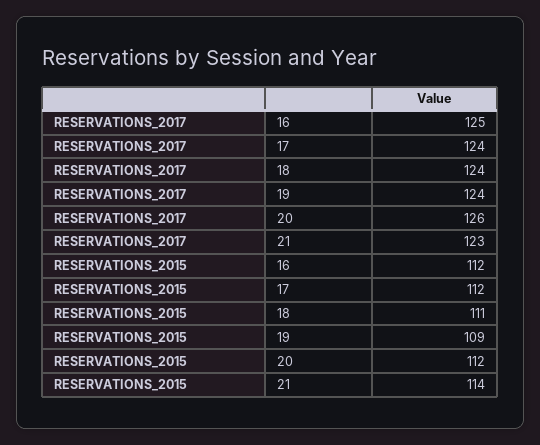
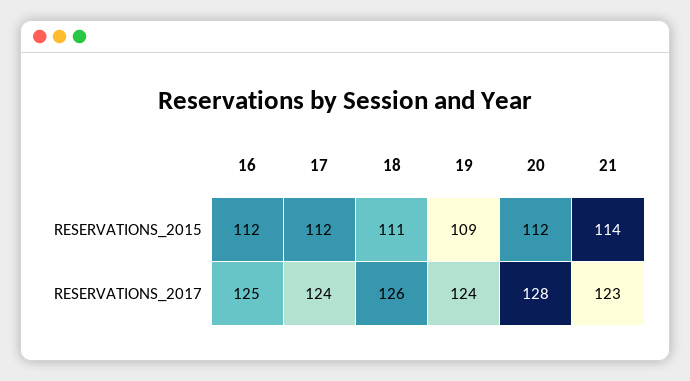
  {
    "RESERVATIONS_2017": {
      "16": 125,
      "17": 124,
-     "18": 124,
+     "18": 126,
      "19": 124,
-     "20": 126,
+     "20": 128,
      "21": 123
    },
    "RESERVATIONS_2015": {
      "16": 112,
      "17": 112,
      "18": 111,
      "19": 109,
      "20": 112,
      "21": 114
    }
  }

